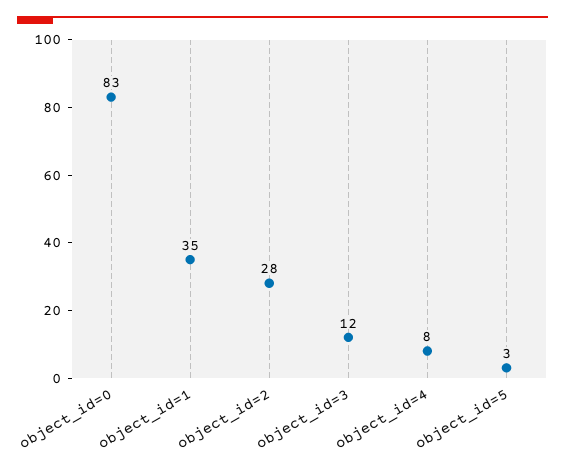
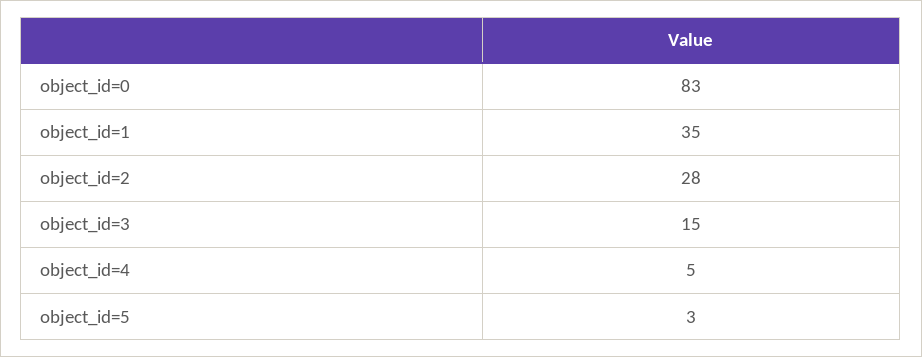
  {
    "object_id=0": 83,
    "object_id=1": 35,
    "object_id=2": 28,
-   "object_id=3": 12,
+   "object_id=3": 15,
-   "object_id=4": 8,
+   "object_id=4": 5,
    "object_id=5": 3
  }

